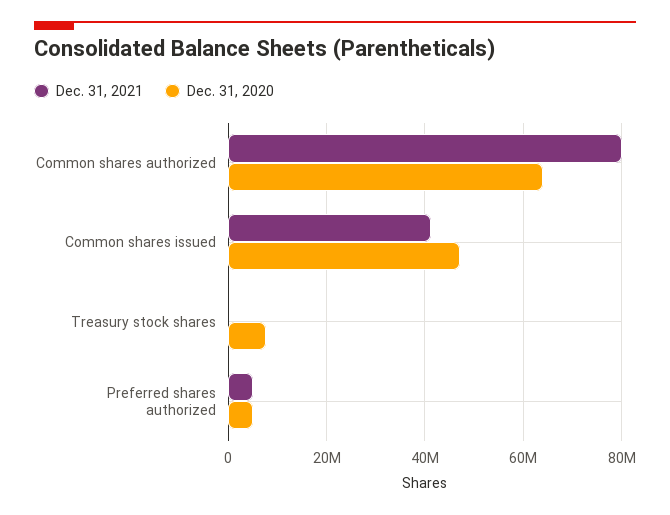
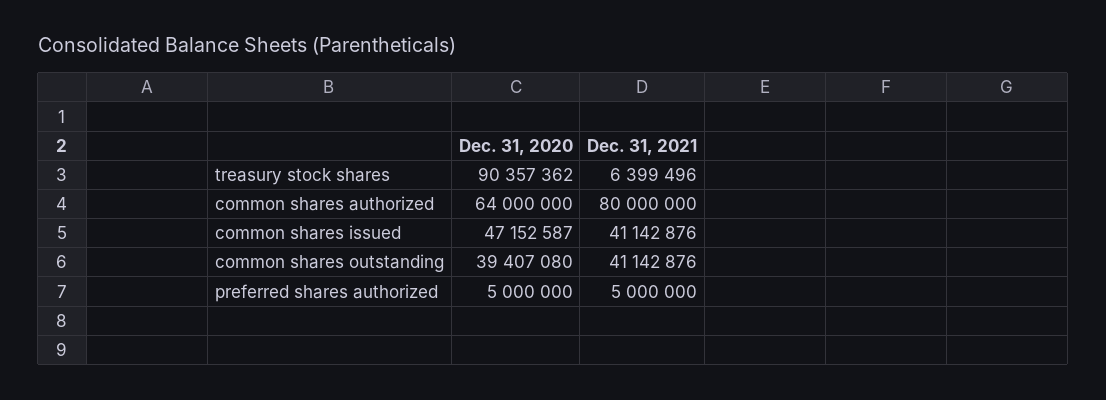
  {
    "Dec. 31, 2021": {
      "Common shares authorized": 80000000,
      "Common shares issued": 41142876,
-     "Treasury stock shares": 0,
+     "Treasury stock shares": 6399496,
-     "Preferred shares authorized": 5000000
+     "Preferred shares authorized": 5000000,
+     "common shares outstanding": 41142876
    },
    "Dec. 31, 2020": {
      "Common shares authorized": 64000000,
      "Common shares issued": 47152587,
-     "Treasury stock shares": 8000000,
+     "Treasury stock shares": 90357362,
-     "Preferred shares authorized": 5000000
+     "Preferred shares authorized": 5000000,
+     "common shares outstanding": 39407080
    }
  }

